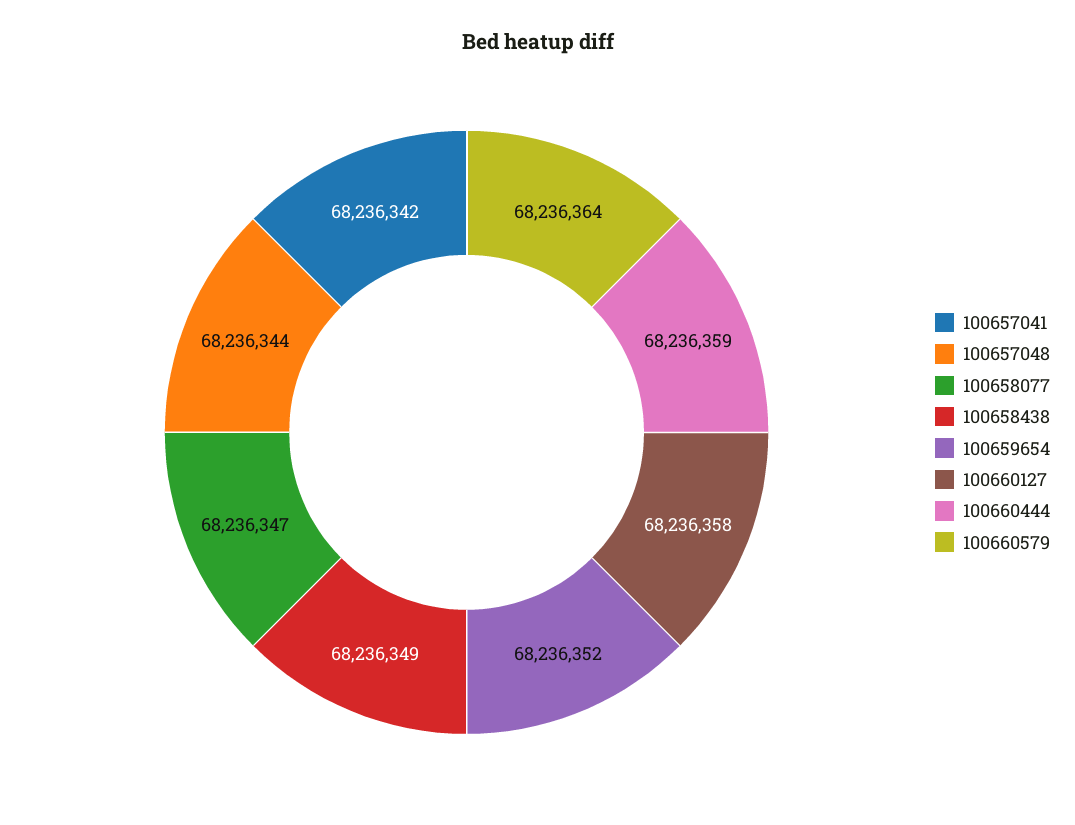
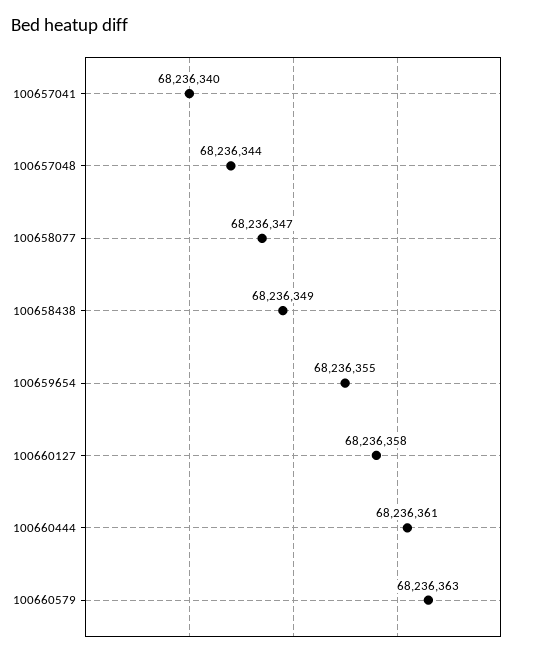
  {
-   "100657041": 68236342,
+   "100657041": 68236340,
    "100657048": 68236344,
    "100658077": 68236347,
    "100658438": 68236349,
-   "100659654": 68236352,
+   "100659654": 68236355,
    "100660127": 68236358,
-   "100660444": 68236359,
+   "100660444": 68236361,
-   "100660579": 68236364
+   "100660579": 68236363
  }

